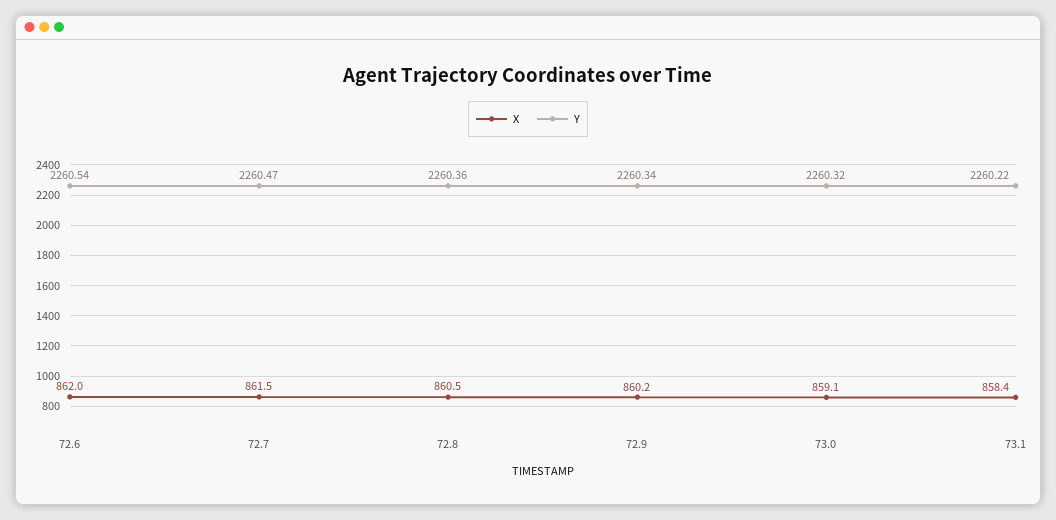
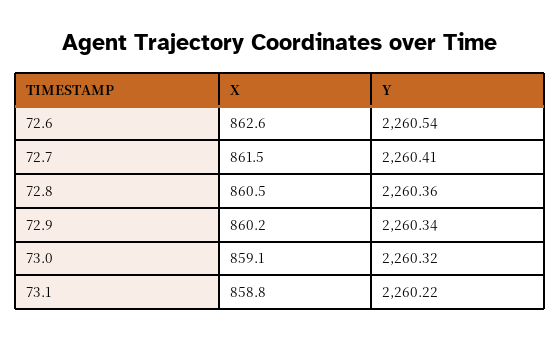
  {
    "X": {
-     "72.6": 862,
+     "72.6": 862.6,
      "72.7": 861.5,
      "72.8": 860.5,
      "72.9": 860.2,
      "73.0": 859.1,
-     "73.1": 858.4
+     "73.1": 858.8
    },
    "Y": {
      "72.6": 2260.54,
-     "72.7": 2260.47,
+     "72.7": 2260.41,
      "72.8": 2260.36,
      "72.9": 2260.34,
      "73.0": 2260.32,
      "73.1": 2260.22
    }
  }

